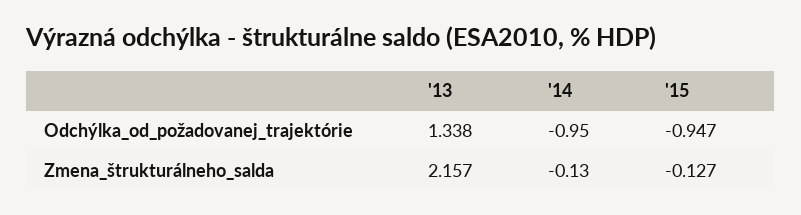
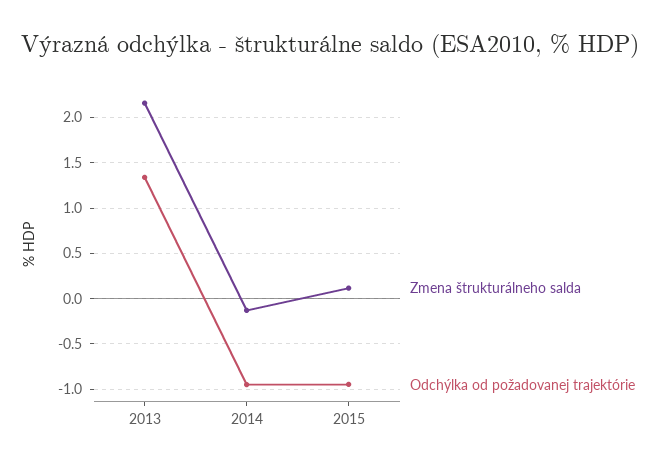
  {
    "Odchýlka_od_požadovanej_trajektórie": {
      "'13": 1.338,
      "'14": -0.95,
      "'15": -0.947
    },
    "Zmena_štrukturálneho_salda": {
      "'13": 2.157,
      "'14": -0.13,
-     "'15": -0.127
+     "'15": 0.1
    }
  }

